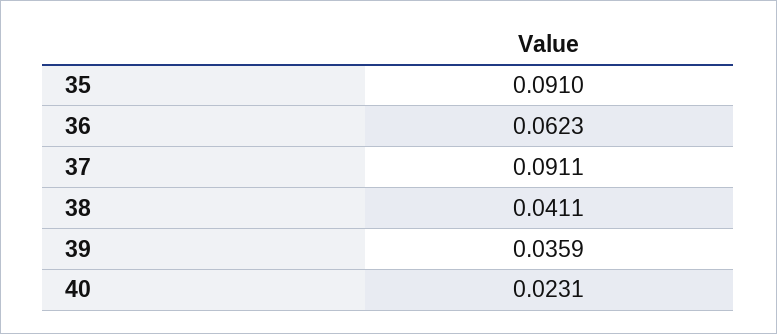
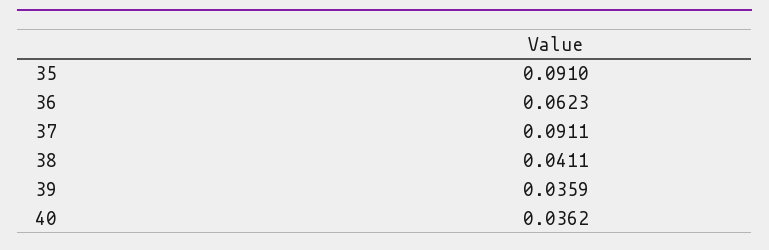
  {
    "35": 0.091,
    "36": 0.0623,
    "37": 0.0911,
    "38": 0.0411,
    "39": 0.0359,
-   "40": 0.0231
+   "40": 0.0362
  }

